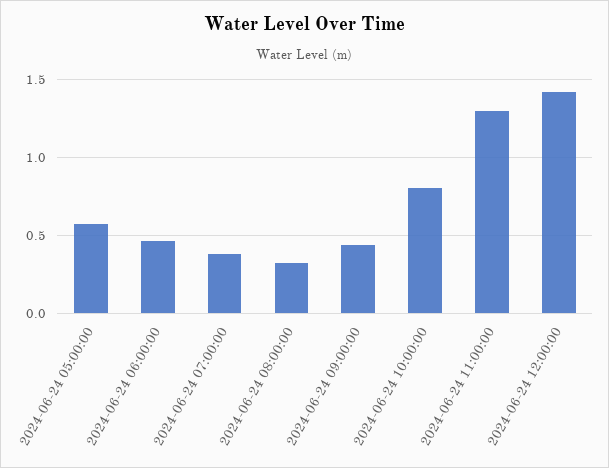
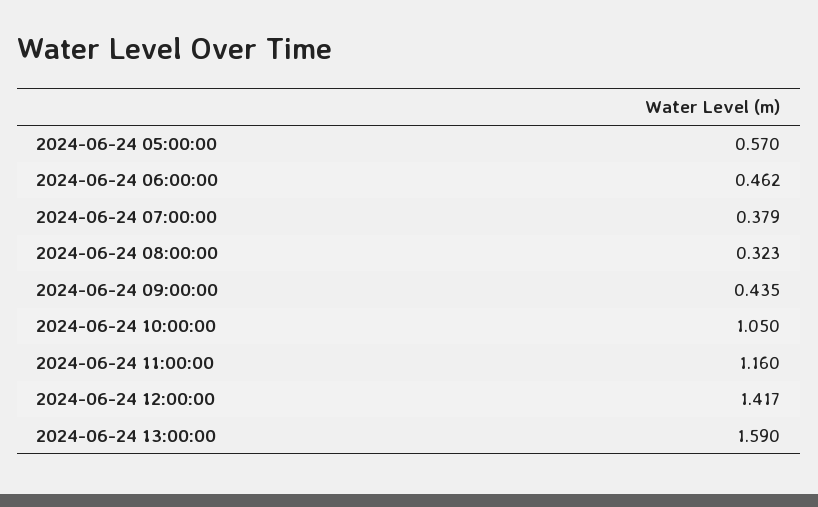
  {
    "2024-06-24 05:00:00": 0.57,
    "2024-06-24 06:00:00": 0.462,
    "2024-06-24 07:00:00": 0.379,
    "2024-06-24 08:00:00": 0.323,
    "2024-06-24 09:00:00": 0.435,
-   "2024-06-24 10:00:00": 0.8,
+   "2024-06-24 10:00:00": 1.05,
-   "2024-06-24 11:00:00": 1.3,
+   "2024-06-24 11:00:00": 1.16,
-   "2024-06-24 12:00:00": 1.417
+   "2024-06-24 12:00:00": 1.417,
+   "2024-06-24 13:00:00": 1.59
  }

